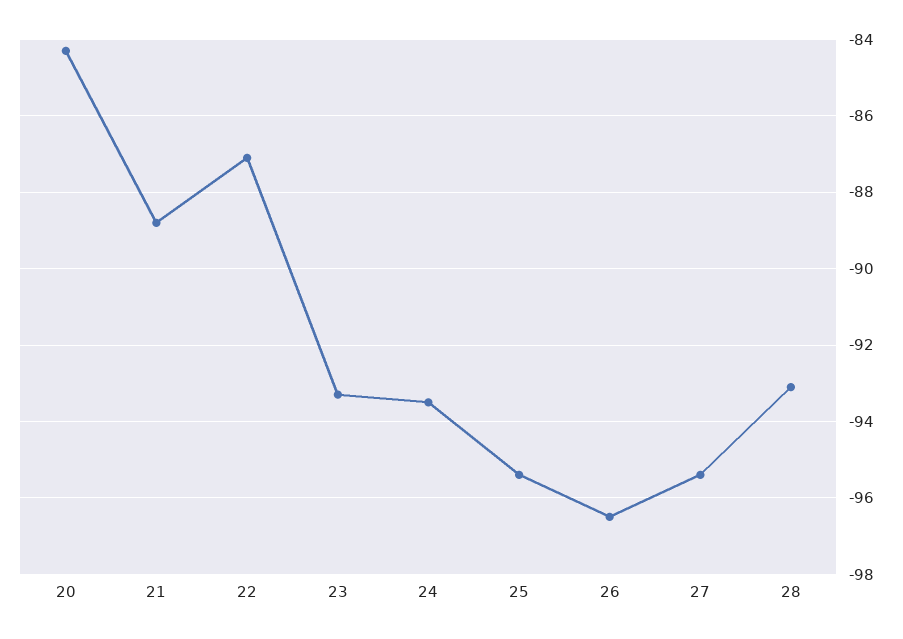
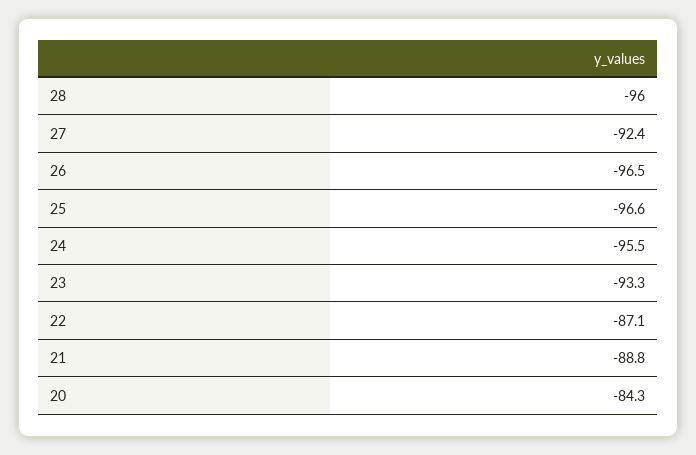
  {
    "20": -84.3,
    "21": -88.8,
    "22": -87.1,
    "23": -93.3,
-   "24": -93.5,
+   "24": -95.5,
-   "25": -95.5,
+   "25": -96.6,
    "26": -96.5,
-   "27": -95.5,
+   "27": -92.4,
-   "28": -93
+   "28": -96
  }

